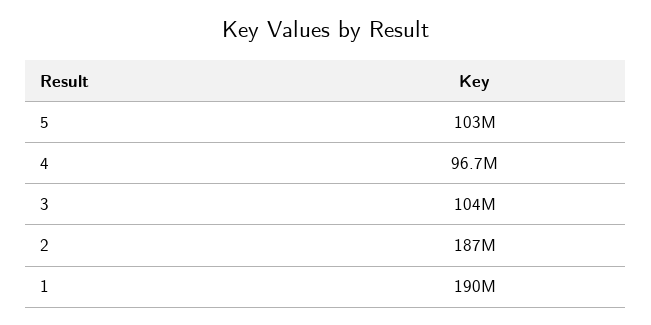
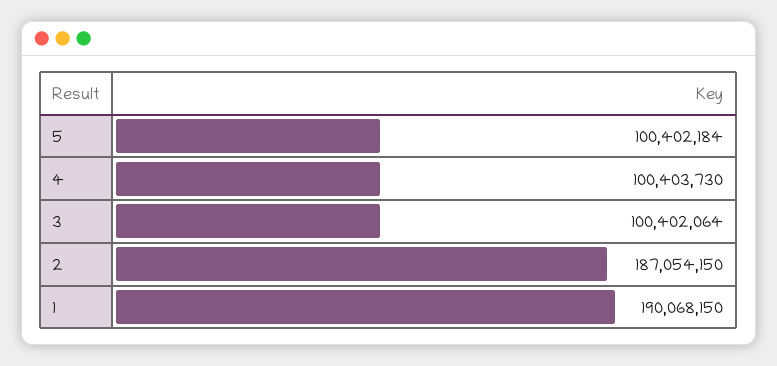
  {
-   "5": 103000000,
+   "5": 100402184,
-   "4": 96700000,
+   "4": 100403730,
-   "3": 104000000,
+   "3": 100402064,
    "2": 187054150,
    "1": 190068150
  }

